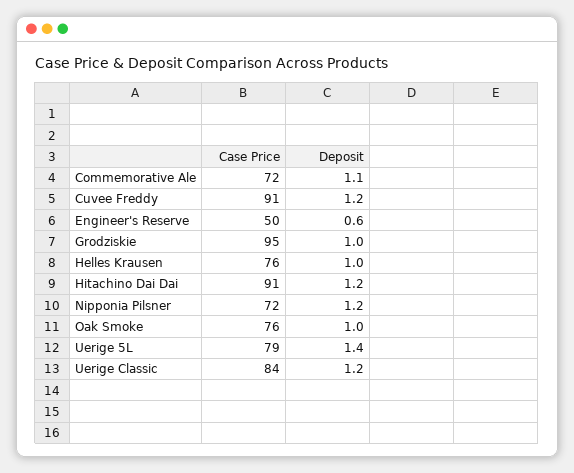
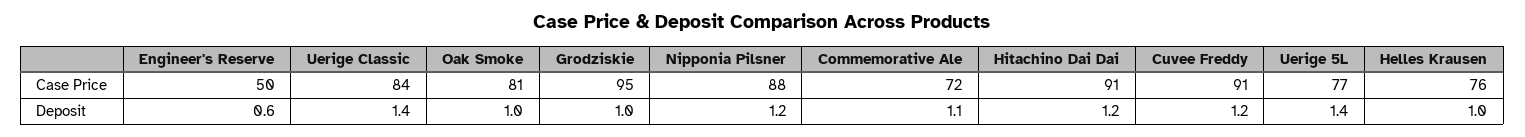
  {
    "Case Price": {
      "Commemorative Ale": 72,
      "Cuvee Freddy": 91,
      "Engineer's Reserve": 50,
      "Grodziskie": 95,
      "Helles Krausen": 76,
      "Hitachino Dai Dai": 91,
-     "Nipponia Pilsner": 72,
+     "Nipponia Pilsner": 88,
-     "Oak Smoke": 76,
+     "Oak Smoke": 81,
-     "Uerige 5L": 79,
+     "Uerige 5L": 77,
      "Uerige Classic": 84
    },
    "Deposit": {
      "Commemorative Ale": 1.1,
      "Cuvee Freddy": 1.2,
      "Engineer's Reserve": 0.6,
      "Grodziskie": 1,
      "Helles Krausen": 1,
      "Hitachino Dai Dai": 1.2,
      "Nipponia Pilsner": 1.2,
      "Oak Smoke": 1,
      "Uerige 5L": 1.4,
-     "Uerige Classic": 1.2
+     "Uerige Classic": 1.4
    }
  }

